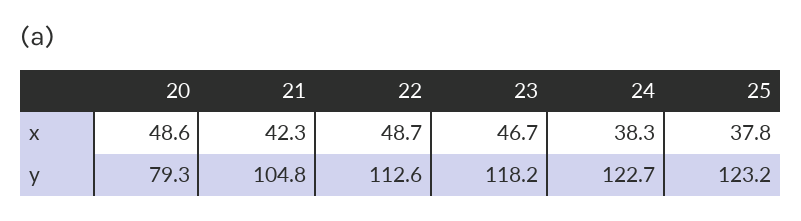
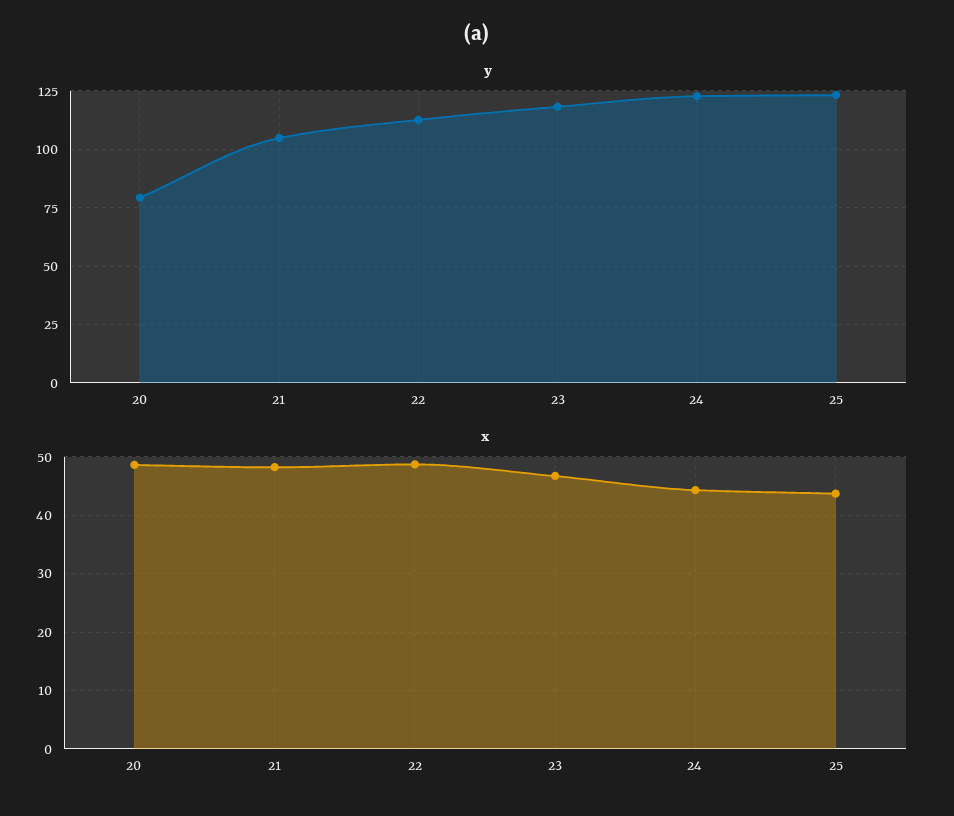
  {
    "x": {
      "20": 48.6,
-     "21": 42.3,
+     "21": 48,
      "22": 48.7,
      "23": 46.7,
-     "24": 38.3,
+     "24": 44,
-     "25": 37.8
+     "25": 44
    },
    "y": {
      "20": 79.3,
      "21": 104.8,
      "22": 112.6,
      "23": 118.2,
      "24": 122.7,
      "25": 123.2
    }
  }

